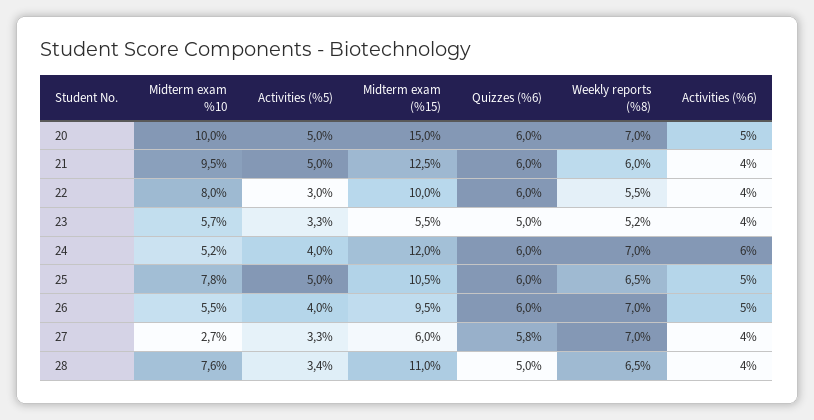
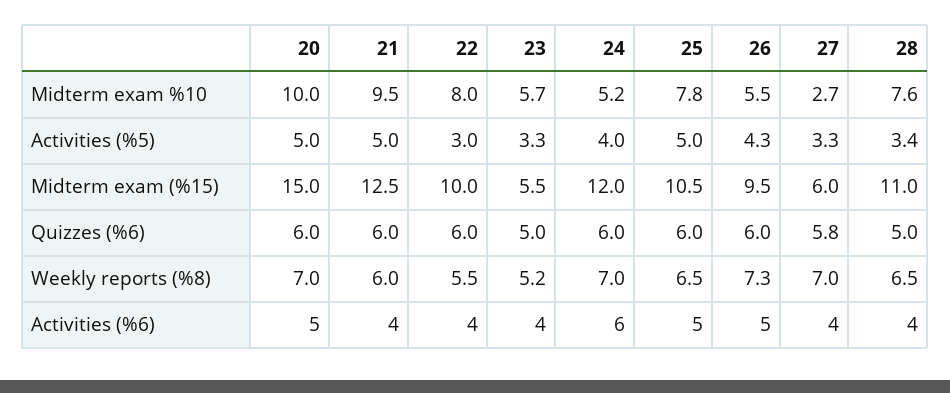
  {
    "Midterm exam %10": {
      "20": 10,
      "21": 9.5,
      "22": 8,
      "23": 5.7,
      "24": 5.2,
      "25": 7.8,
      "26": 5.5,
      "27": 2.7,
      "28": 7.6
    },
    "Activities (%5)": {
      "20": 5,
      "21": 5,
      "22": 3,
      "23": 3.3,
      "24": 4,
      "25": 5,
-     "26": 4,
+     "26": 4.3,
      "27": 3.3,
      "28": 3.4
    },
    "Midterm exam (%15)": {
      "20": 15,
      "21": 12.5,
      "22": 10,
      "23": 5.5,
      "24": 12,
      "25": 10.5,
      "26": 9.5,
      "27": 6,
      "28": 11
    },
    "Quizzes (%6)": {
      "20": 6,
      "21": 6,
      "22": 6,
      "23": 5,
      "24": 6,
      "25": 6,
      "26": 6,
      "27": 5.8,
      "28": 5
    },
    "Weekly reports (%8)": {
      "20": 7,
      "21": 6,
      "22": 5.5,
      "23": 5.2,
      "24": 7,
      "25": 6.5,
-     "26": 7,
+     "26": 7.3,
      "27": 7,
      "28": 6.5
    },
    "Activities (%6)": {
      "20": 5,
      "21": 4,
      "22": 4,
      "23": 4,
      "24": 6,
      "25": 5,
      "26": 5,
      "27": 4,
      "28": 4
    }
  }

